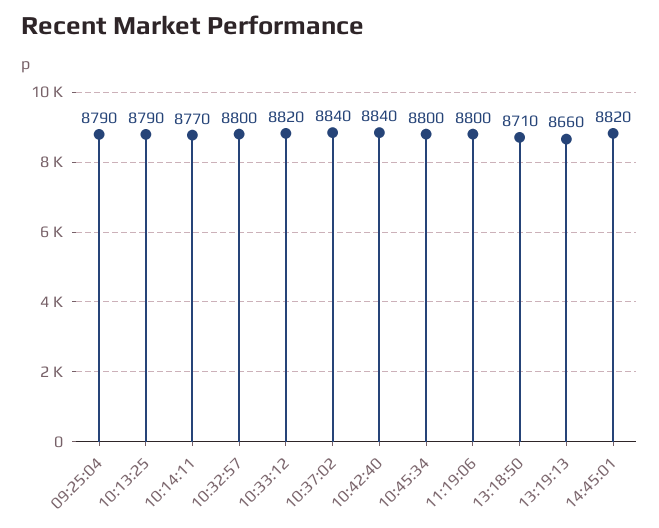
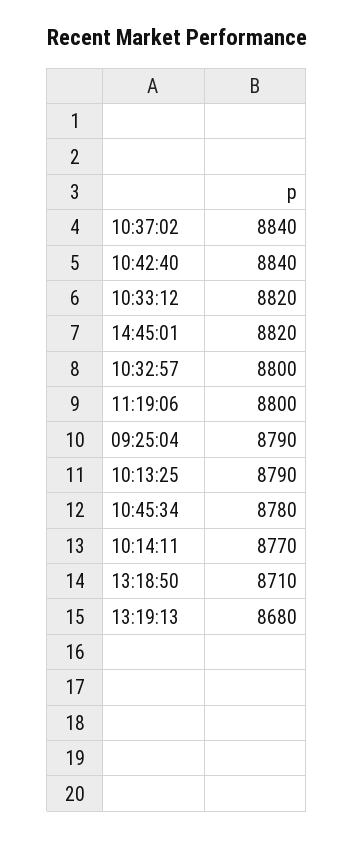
  {
    "09:25:04": 8790,
    "10:13:25": 8790,
    "10:14:11": 8770,
    "10:32:57": 8800,
    "10:33:12": 8820,
    "10:37:02": 8840,
    "10:42:40": 8840,
-   "10:45:34": 8800,
+   "10:45:34": 8780,
    "11:19:06": 8800,
    "13:18:50": 8710,
-   "13:19:13": 8660,
+   "13:19:13": 8680,
    "14:45:01": 8820
  }

